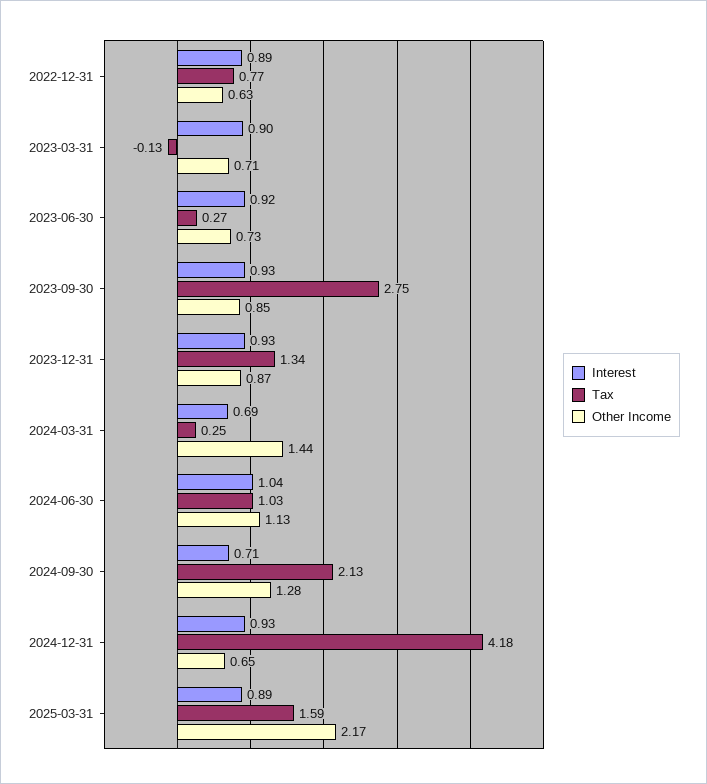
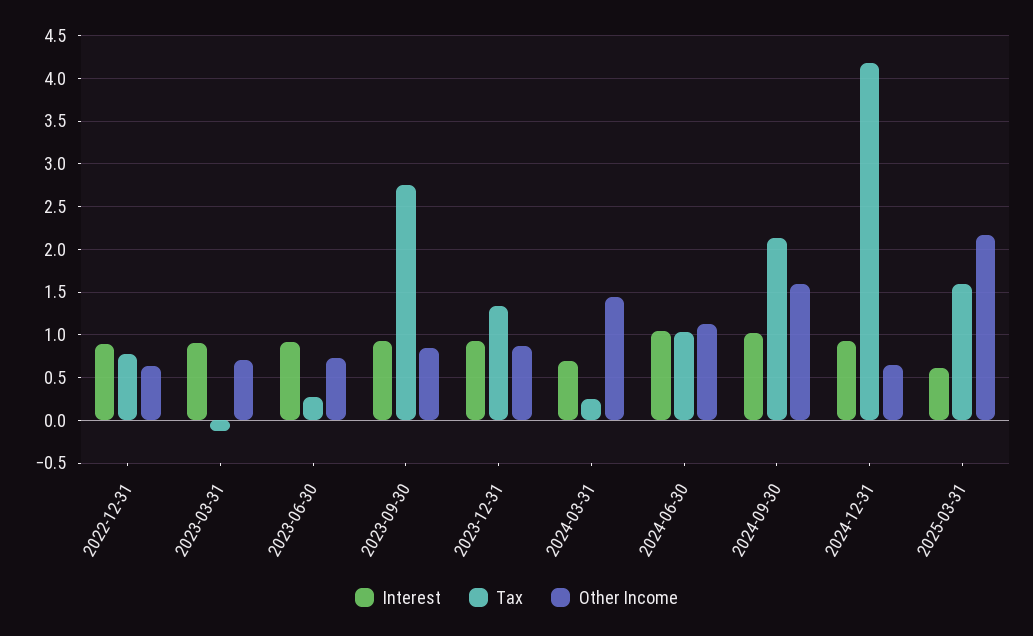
  {
    "Interest": {
      "2022-12-31": 0.89,
      "2023-03-31": 0.9,
      "2023-06-30": 0.92,
      "2023-09-30": 0.93,
      "2023-12-31": 0.93,
      "2024-03-31": 0.69,
      "2024-06-30": 1.04,
-     "2024-09-30": 0.71,
+     "2024-09-30": 1,
      "2024-12-31": 0.93,
-     "2025-03-31": 0.89
+     "2025-03-31": 0.6
    },
    "Tax": {
      "2022-12-31": 0.77,
      "2023-03-31": -0.13,
      "2023-06-30": 0.27,
      "2023-09-30": 2.75,
      "2023-12-31": 1.34,
      "2024-03-31": 0.25,
      "2024-06-30": 1.03,
      "2024-09-30": 2.13,
      "2024-12-31": 4.18,
      "2025-03-31": 1.59
    },
    "Other Income": {
      "2022-12-31": 0.63,
      "2023-03-31": 0.71,
      "2023-06-30": 0.73,
      "2023-09-30": 0.85,
      "2023-12-31": 0.87,
      "2024-03-31": 1.44,
      "2024-06-30": 1.13,
-     "2024-09-30": 1.28,
+     "2024-09-30": 1.6,
      "2024-12-31": 0.65,
      "2025-03-31": 2.17
    }
  }

